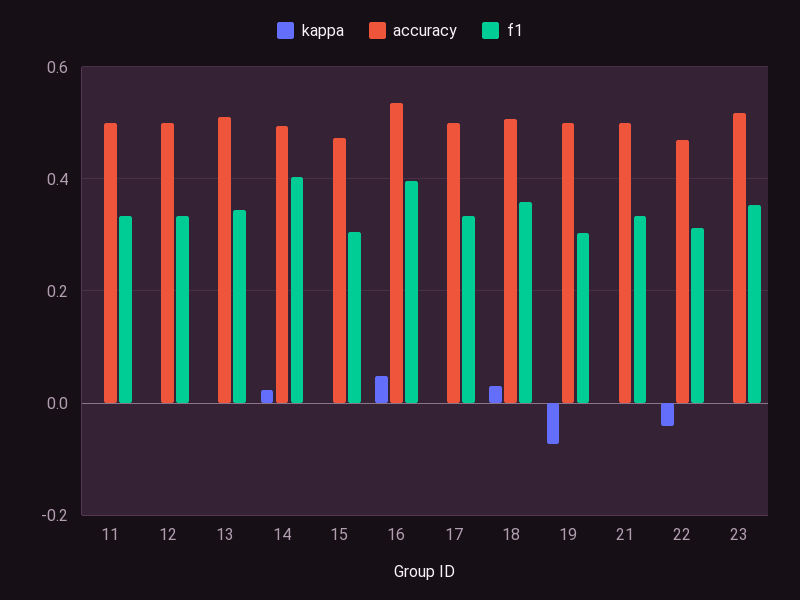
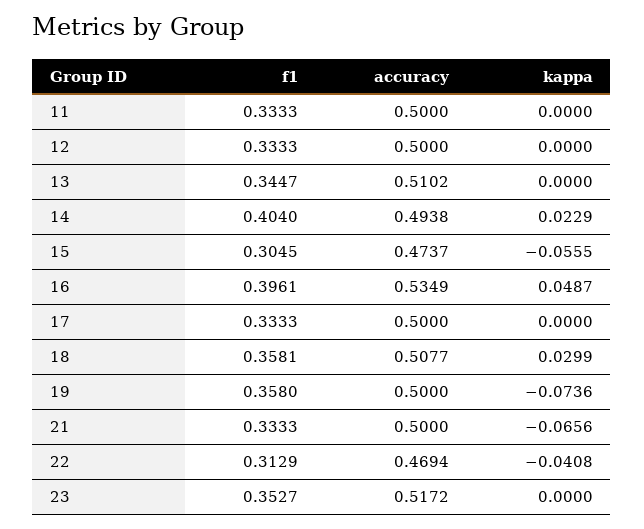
  {
    "kappa": {
      "11": 0,
      "12": 0,
      "13": 0,
      "14": 0.0229,
-     "15": 0,
+     "15": -0.0555,
      "16": 0.0487,
      "17": 0,
      "18": 0.0299,
      "19": -0.0736,
-     "21": 0,
+     "21": -0.0656,
      "22": -0.0408,
      "23": 0
    },
    "accuracy": {
      "11": 0.5,
      "12": 0.5,
      "13": 0.5102,
      "14": 0.4938,
      "15": 0.4737,
      "16": 0.5349,
      "17": 0.5,
      "18": 0.5077,
      "19": 0.5,
      "21": 0.5,
      "22": 0.4694,
      "23": 0.5172
    },
    "f1": {
      "11": 0.3333,
      "12": 0.3333,
      "13": 0.3447,
      "14": 0.404,
      "15": 0.3045,
      "16": 0.3961,
      "17": 0.3333,
      "18": 0.3581,
-     "19": 0.3,
+     "19": 0.358,
      "21": 0.3333,
      "22": 0.3129,
      "23": 0.3527
    }
  }

